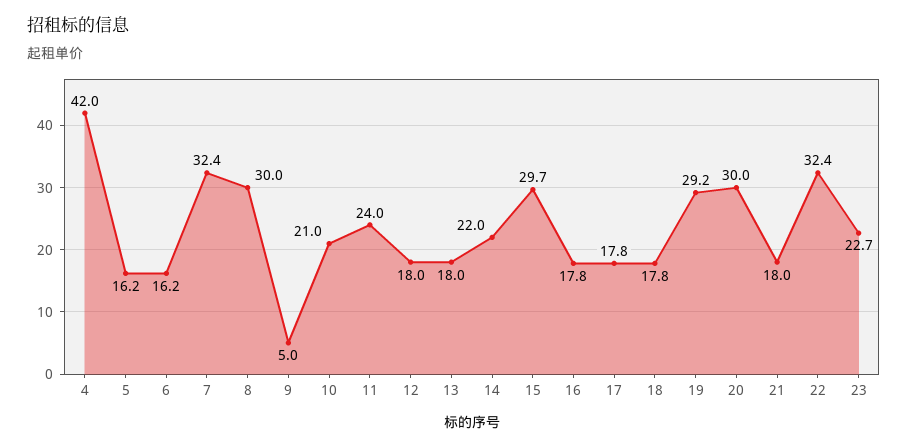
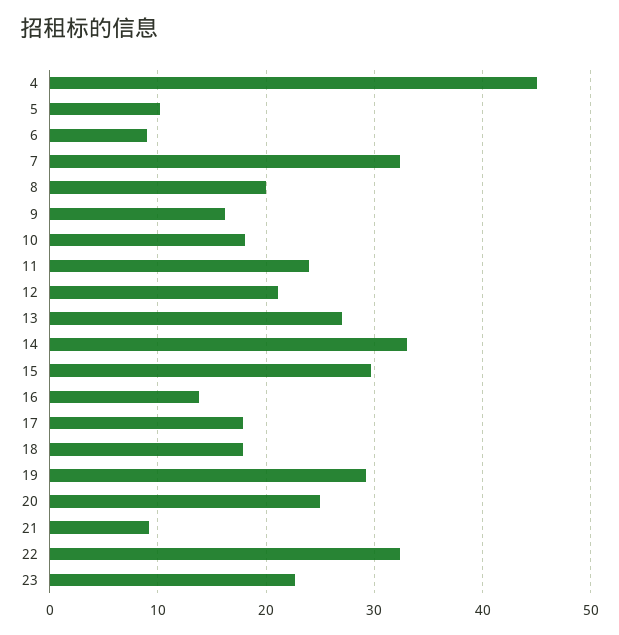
  {
-   "4": 42,
+   "4": 45,
-   "5": 16.2,
+   "5": 10,
-   "6": 16.2,
+   "6": 9,
    "7": 32.4,
-   "8": 30,
+   "8": 20,
-   "9": 5,
+   "9": 16,
-   "10": 21,
+   "10": 18,
    "11": 24,
-   "12": 18,
+   "12": 21,
-   "13": 18,
+   "13": 27,
-   "14": 22,
+   "14": 33,
    "15": 29.7,
-   "16": 17.8,
+   "16": 14,
    "17": 17.8,
    "18": 17.8,
    "19": 29.2,
-   "20": 30,
+   "20": 25,
-   "21": 18,
+   "21": 9,
    "22": 32.4,
    "23": 22.7
  }

